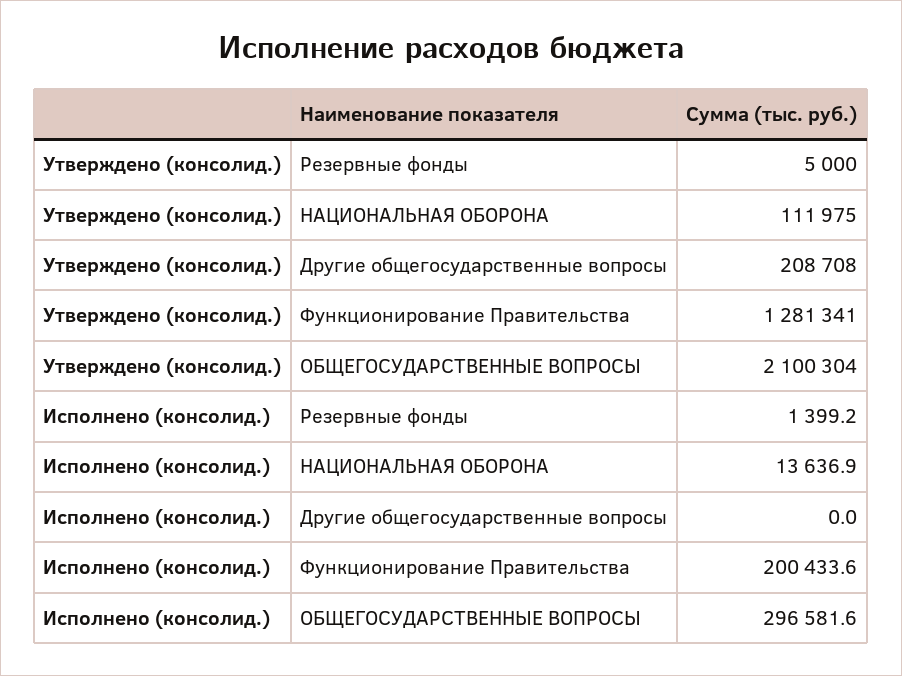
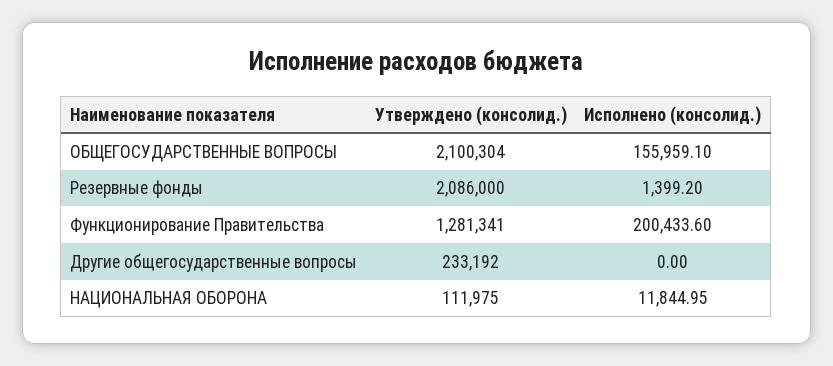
  {
    "Утверждено (консолид.)": {
-     "Резервные фонды": 5000,
+     "Резервные фонды": 2086000,
      "НАЦИОНАЛЬНАЯ ОБОРОНА": 111975,
-     "Другие общегосударственные вопросы": 208708,
+     "Другие общегосударственные вопросы": 233192,
      "Функционирование Правительства": 1281341,
      "ОБЩЕГОСУДАРСТВЕННЫЕ ВОПРОСЫ": 2100304
    },
    "Исполнено (консолид.)": {
      "Резервные фонды": 1399.2,
-     "НАЦИОНАЛЬНАЯ ОБОРОНА": 13636.9,
+     "НАЦИОНАЛЬНАЯ ОБОРОНА": 11844.95,
      "Другие общегосударственные вопросы": 0,
      "Функционирование Правительства": 200433.6,
-     "ОБЩЕГОСУДАРСТВЕННЫЕ ВОПРОСЫ": 296581.6
+     "ОБЩЕГОСУДАРСТВЕННЫЕ ВОПРОСЫ": 155959.1
    }
  }

